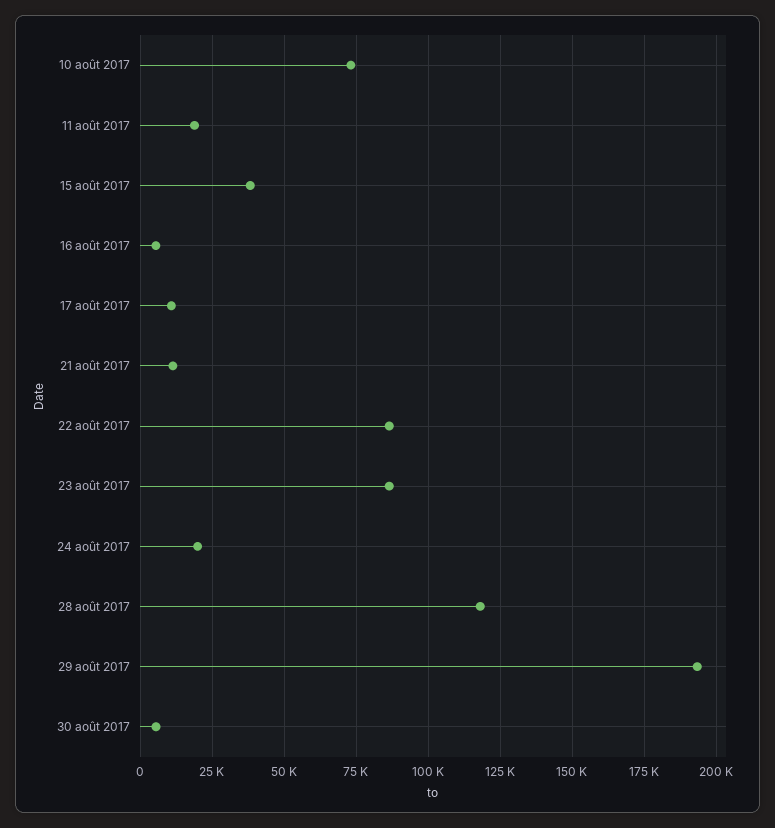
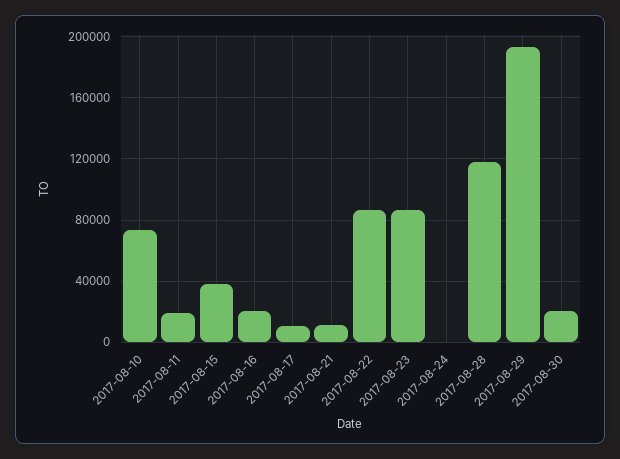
  {
    "10 août 2017": 72500,
    "11 août 2017": 20000,
    "15 août 2017": 37500,
-   "16 août 2017": 5000,
+   "16 août 2017": 20000,
    "17 août 2017": 10000,
    "21 août 2017": 12500,
    "22 août 2017": 87500,
    "23 août 2017": 87500,
-   "24 août 2017": 20000,
+   "24 août 2017": 0,
    "28 août 2017": 117500,
    "29 août 2017": 192500,
-   "30 août 2017": 5000
+   "30 août 2017": 20000
  }

